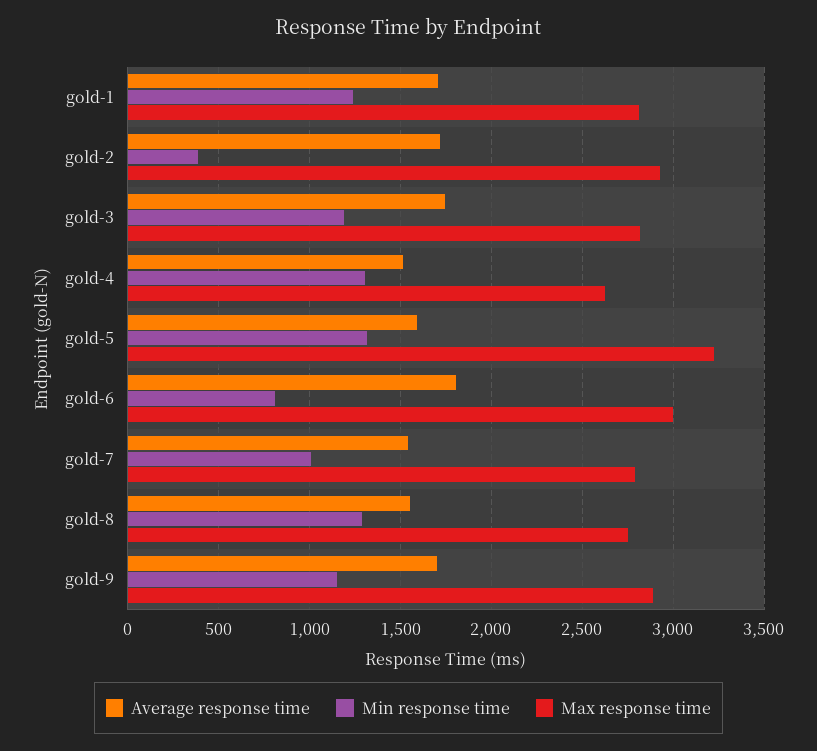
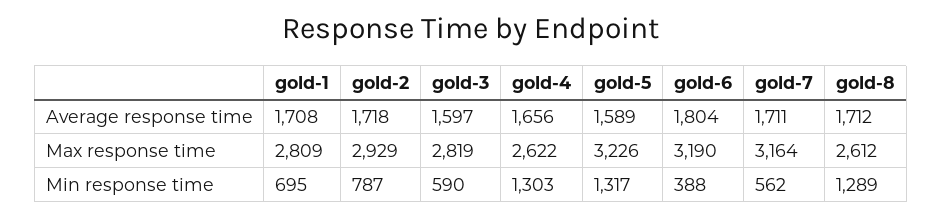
  {
    "Average response time": {
      "gold-1": 1708,
      "gold-2": 1718,
-     "gold-3": 1750,
+     "gold-3": 1597,
-     "gold-4": 1500,
+     "gold-4": 1656,
      "gold-5": 1589,
      "gold-6": 1804,
-     "gold-7": 1550,
+     "gold-7": 1711,
-     "gold-8": 1550,
+     "gold-8": 1712
-     "gold-9": 1700
    },
    "Min response time": {
-     "gold-1": 1250,
+     "gold-1": 695,
-     "gold-2": 400,
+     "gold-2": 787,
-     "gold-3": 1200,
+     "gold-3": 590,
      "gold-4": 1303,
      "gold-5": 1317,
-     "gold-6": 800,
+     "gold-6": 388,
-     "gold-7": 1000,
+     "gold-7": 562,
-     "gold-8": 1289,
+     "gold-8": 1289
-     "gold-9": 1150
    },
    "Max response time": {
      "gold-1": 2809,
      "gold-2": 2929,
      "gold-3": 2819,
      "gold-4": 2622,
      "gold-5": 3226,
-     "gold-6": 3000,
+     "gold-6": 3190,
-     "gold-7": 2800,
+     "gold-7": 3164,
-     "gold-8": 2750,
+     "gold-8": 2612
-     "gold-9": 2900
    }
  }

